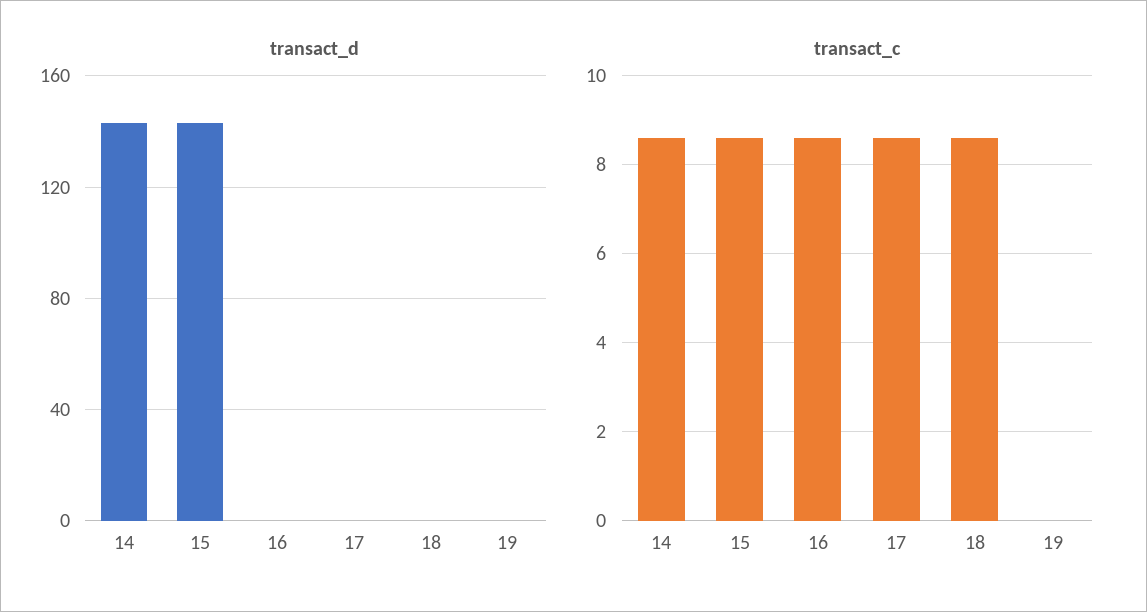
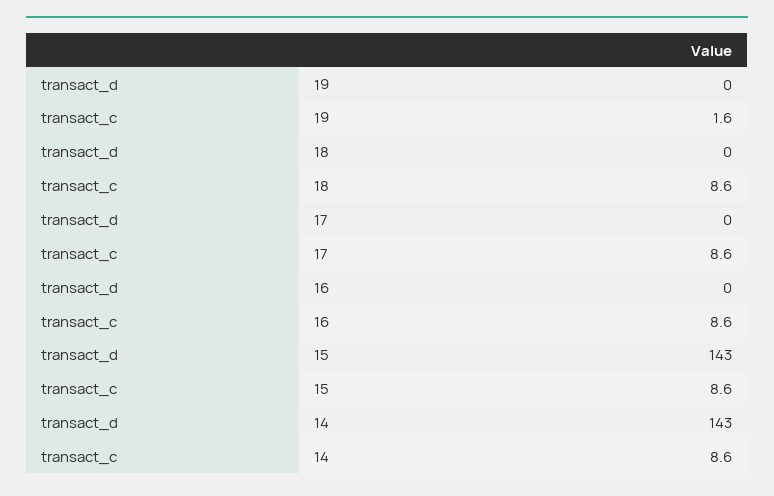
  {
    "transact_d": {
      "14": 143,
      "15": 143,
      "16": 0,
      "17": 0,
      "18": 0,
      "19": 0
    },
    "transact_c": {
      "14": 8.6,
      "15": 8.6,
      "16": 8.6,
      "17": 8.6,
      "18": 8.6,
-     "19": 0
+     "19": 1.6
    }
  }

